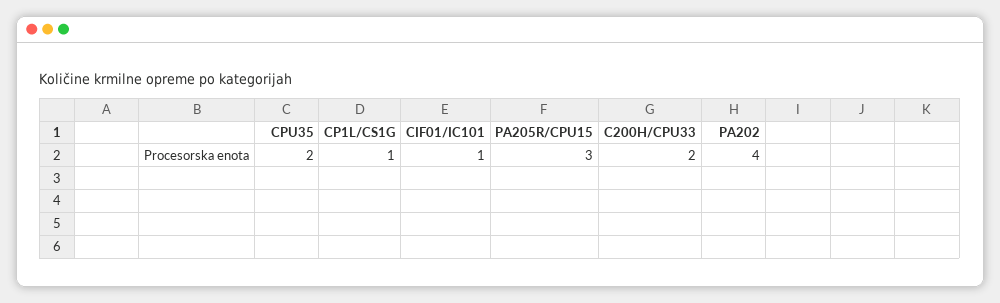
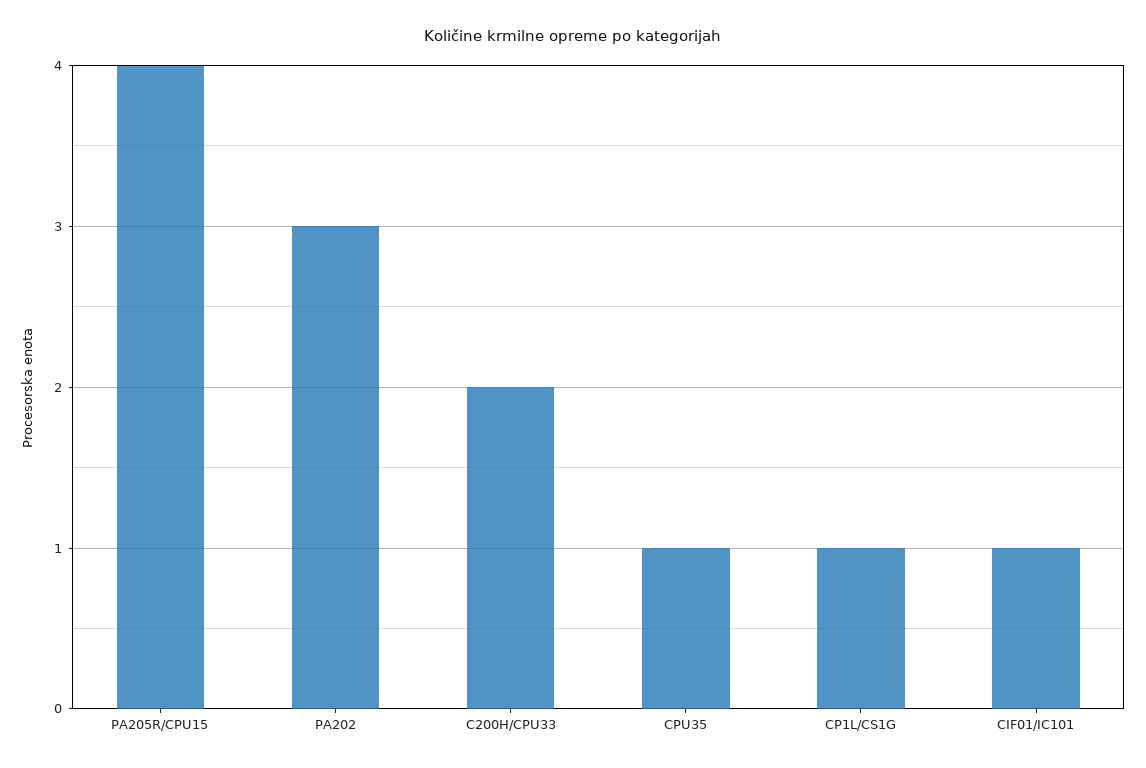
  {
-   "CPU35": 2,
+   "CPU35": 1,
    "CP1L/CS1G": 1,
    "CIF01/IC101": 1,
-   "PA205R/CPU15": 3,
+   "PA205R/CPU15": 4,
    "C200H/CPU33": 2,
-   "PA202": 4
+   "PA202": 3
  }

